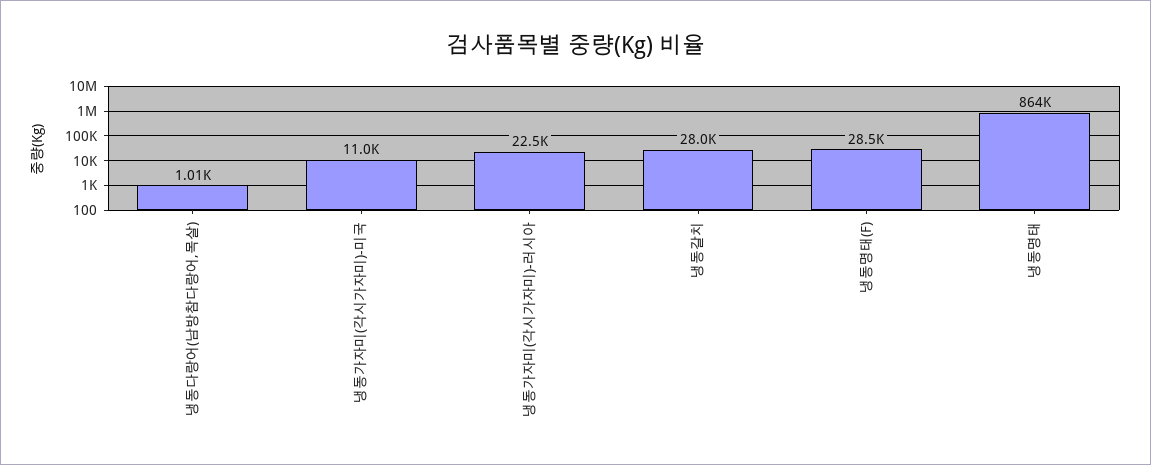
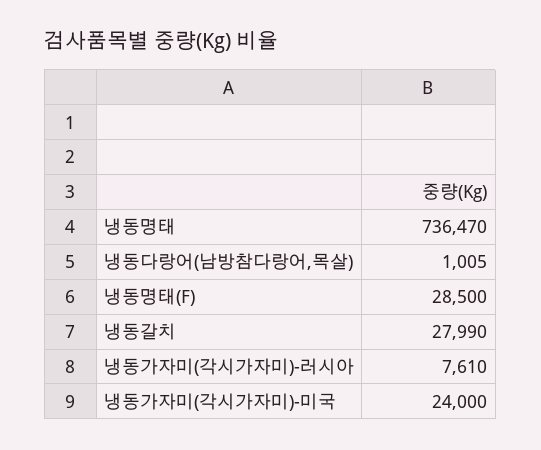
  {
    "냉동다랑어(남방참다랑어,목살)": 1005,
-   "냉동가자미(각시가자미)-미국": 11000,
+   "냉동가자미(각시가자미)-미국": 24000,
-   "냉동가자미(각시가자미)-러시아": 22500,
+   "냉동가자미(각시가자미)-러시아": 7610,
    "냉동갈치": 27990,
    "냉동명태(F)": 28500,
-   "냉동명태": 864000
+   "냉동명태": 736470
  }

